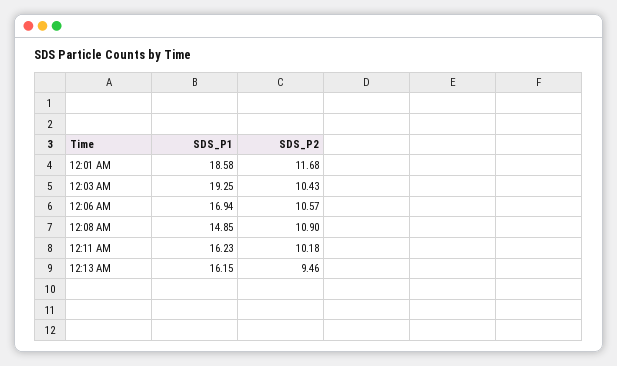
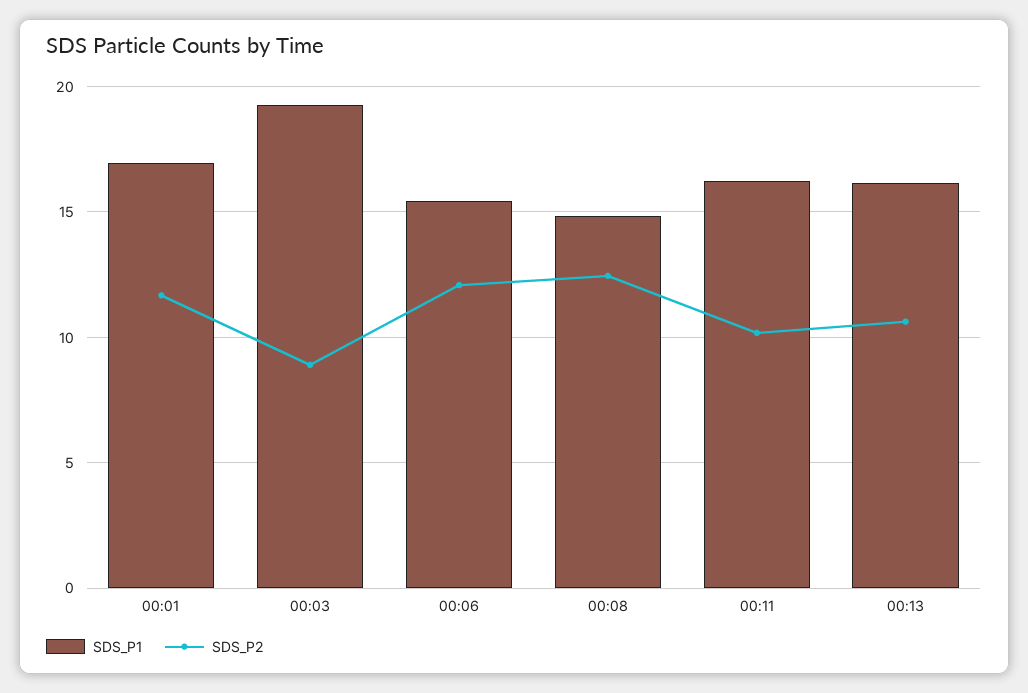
  {
    "SDS_P1": {
-     "12:01 AM": 18.58,
+     "12:01 AM": 17,
      "12:03 AM": 19.25,
-     "12:06 AM": 16.94,
+     "12:06 AM": 15.5,
      "12:08 AM": 14.85,
      "12:11 AM": 16.23,
      "12:13 AM": 16.15
    },
    "SDS_P2": {
      "12:01 AM": 11.68,
-     "12:03 AM": 10.43,
+     "12:03 AM": 9,
-     "12:06 AM": 10.57,
+     "12:06 AM": 12,
-     "12:08 AM": 10.9,
+     "12:08 AM": 12.5,
      "12:11 AM": 10.18,
-     "12:13 AM": 9.46
+     "12:13 AM": 10.5
    }
  }

